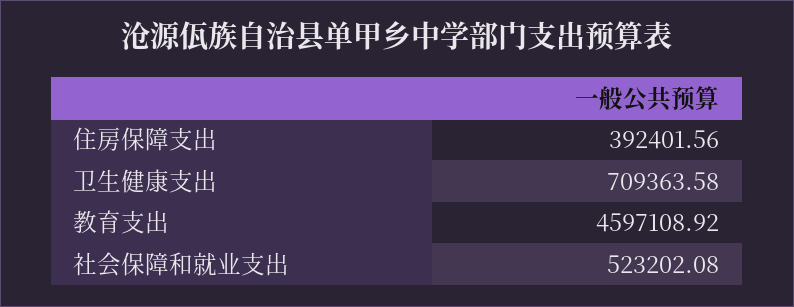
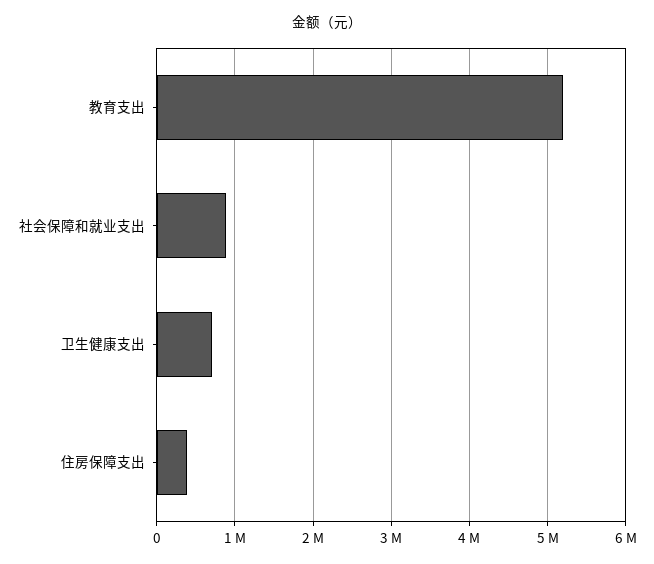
  {
    "住房保障支出": 392401.56,
    "卫生健康支出": 709363.58,
-   "教育支出": 4597108.92,
+   "教育支出": 5200000,
-   "社会保障和就业支出": 523202.08
+   "社会保障和就业支出": 900000
  }

